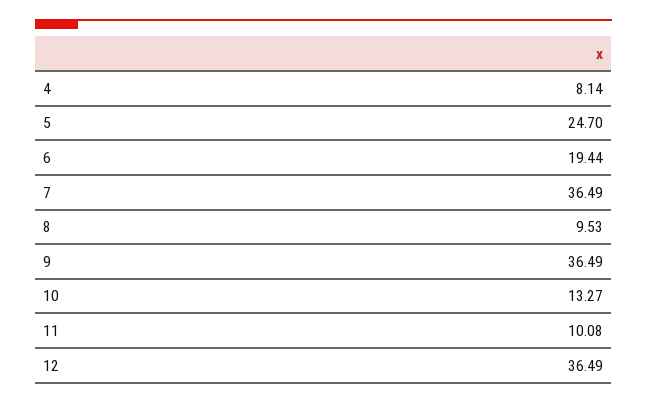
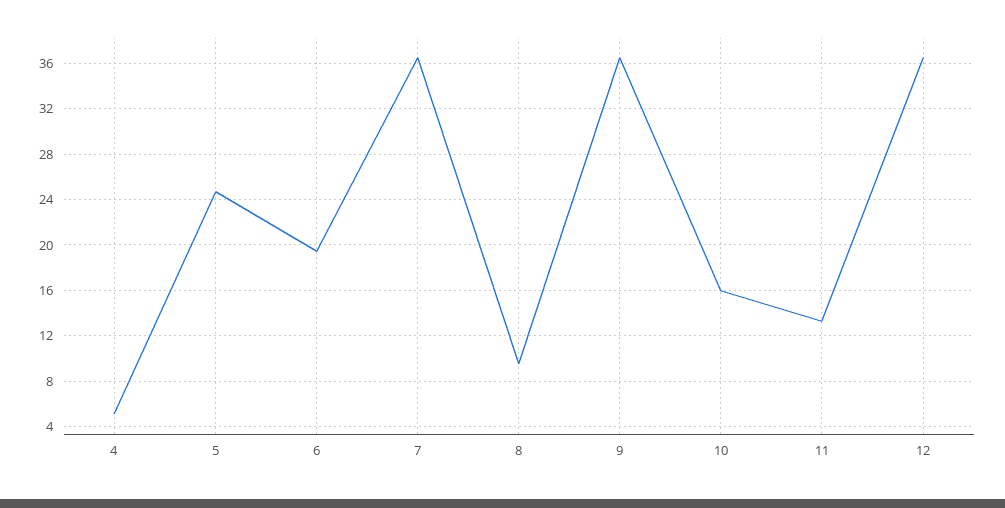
  {
-   "4": 8.14,
+   "4": 5,
    "5": 24.7,
    "6": 19.44,
    "7": 36.49,
    "8": 9.53,
    "9": 36.49,
-   "10": 13.27,
+   "10": 16,
-   "11": 10.08,
+   "11": 13,
    "12": 36.49
  }

